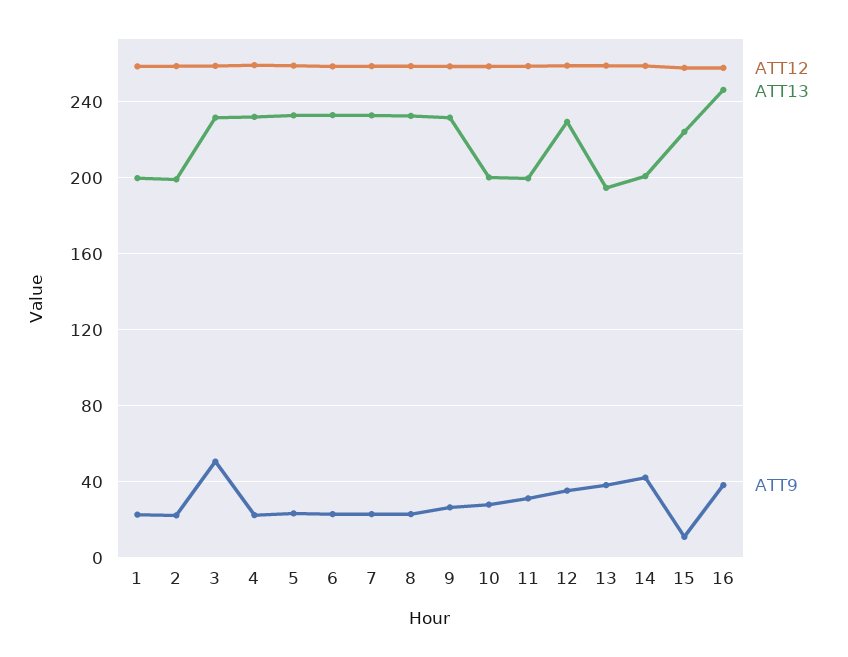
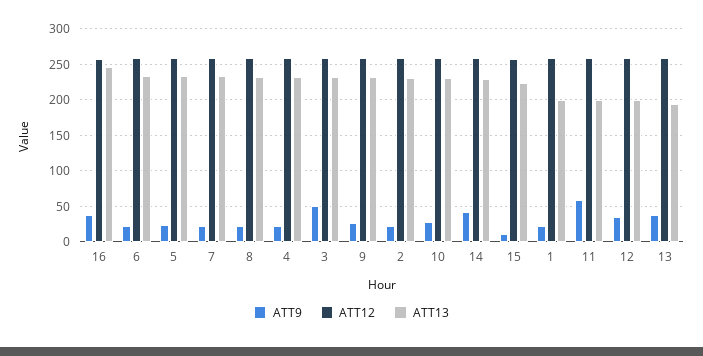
  {
    "ATT12": {
      "1": 260,
      "2": 260,
      "3": 260,
      "4": 260,
      "5": 260,
      "6": 260,
      "7": 260,
      "8": 260,
      "9": 260,
      "10": 260,
      "11": 260,
      "12": 260,
      "13": 260,
      "14": 260,
      "15": 260,
      "16": 260
    },
    "ATT13": {
      "1": 200,
-     "2": 200,
+     "2": 230,
      "3": 230,
      "4": 230,
      "5": 235,
      "6": 235,
      "7": 235,
      "8": 235,
      "9": 230,
-     "10": 200,
+     "10": 230,
      "11": 200,
-     "12": 230,
+     "12": 200,
      "13": 195,
-     "14": 200,
+     "14": 230,
      "15": 225,
      "16": 245
    },
    "ATT9": {
      "1": 25,
      "2": 20,
      "3": 50,
      "4": 20,
      "5": 25,
      "6": 25,
      "7": 25,
      "8": 25,
      "9": 25,
      "10": 30,
-     "11": 30,
+     "11": 60,
      "12": 35,
      "13": 40,
      "14": 40,
      "15": 10,
      "16": 40
    }
  }

